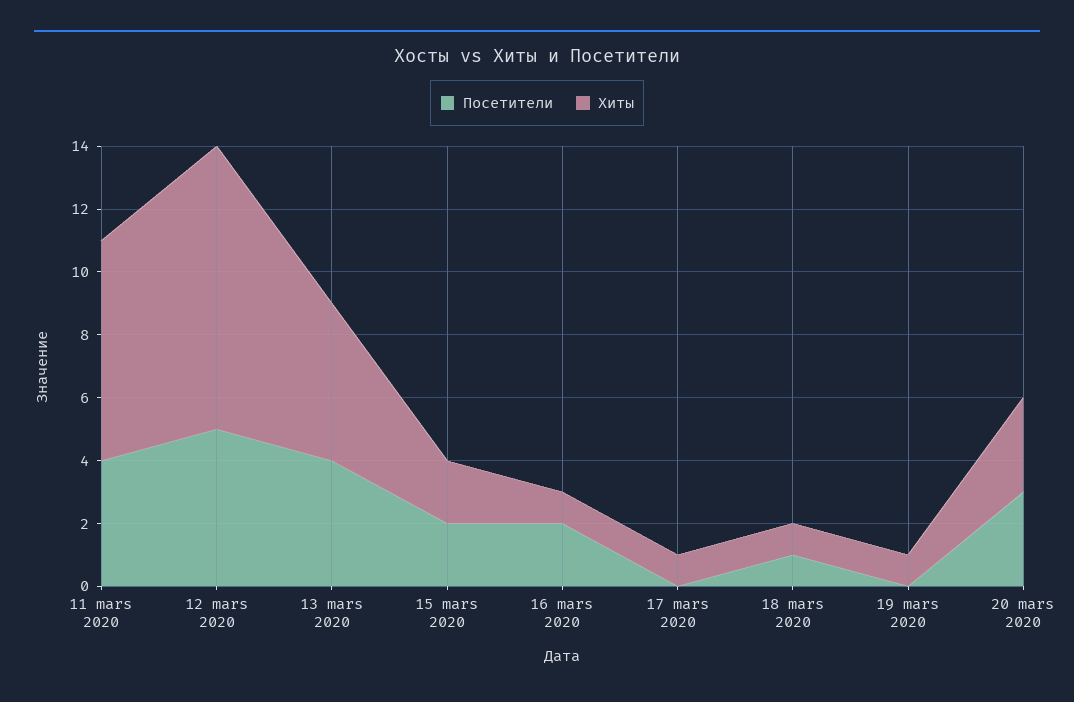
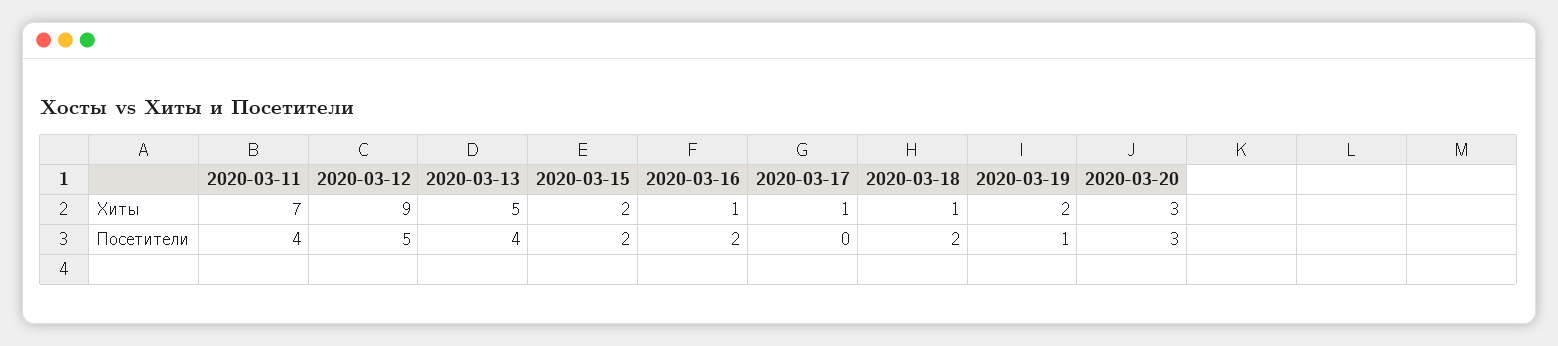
  {
    "Посетители": {
      "11 mars 2020": 4,
      "12 mars 2020": 5,
      "13 mars 2020": 4,
      "15 mars 2020": 2,
      "16 mars 2020": 2,
      "17 mars 2020": 0,
-     "18 mars 2020": 1,
+     "18 mars 2020": 2,
-     "19 mars 2020": 0,
+     "19 mars 2020": 1,
      "20 mars 2020": 3
    },
    "Хиты": {
      "11 mars 2020": 7,
      "12 mars 2020": 9,
      "13 mars 2020": 5,
      "15 mars 2020": 2,
      "16 mars 2020": 1,
      "17 mars 2020": 1,
      "18 mars 2020": 1,
-     "19 mars 2020": 1,
+     "19 mars 2020": 2,
      "20 mars 2020": 3
    }
  }

